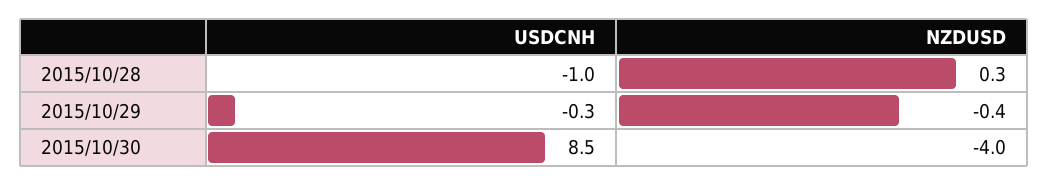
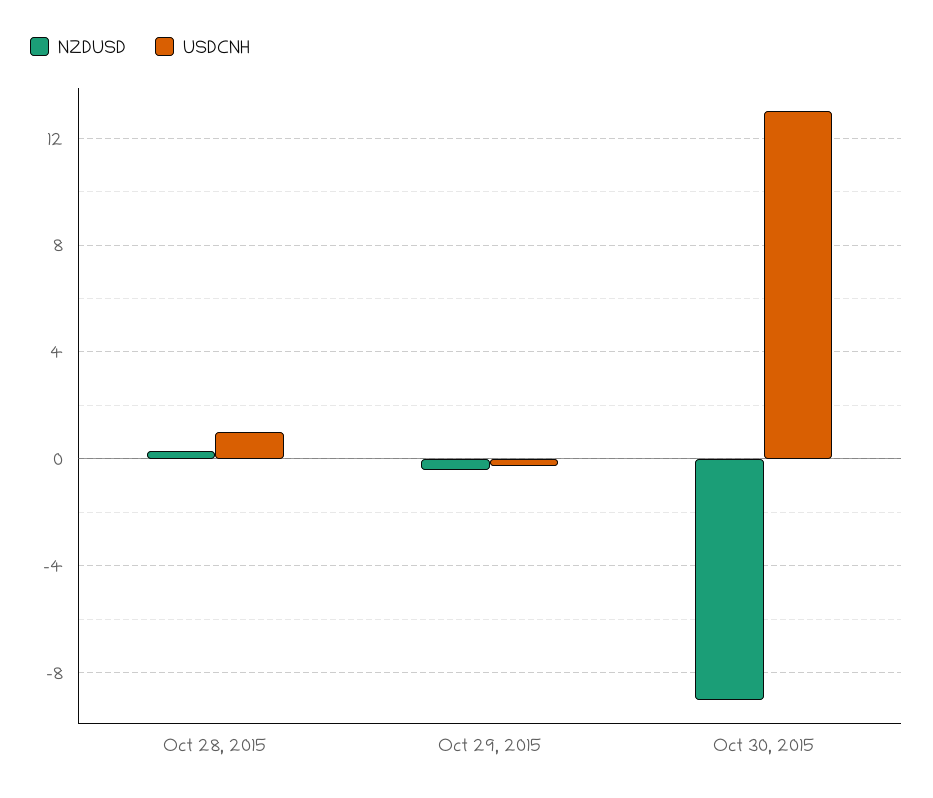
  {
    "USDCNH": {
-     "2015/10/28": -1,
+     "2015/10/28": 1,
      "2015/10/29": -0.3,
-     "2015/10/30": 8.5
+     "2015/10/30": 13
    },
    "NZDUSD": {
      "2015/10/28": 0.3,
      "2015/10/29": -0.4,
-     "2015/10/30": -4
+     "2015/10/30": -9
    }
  }

